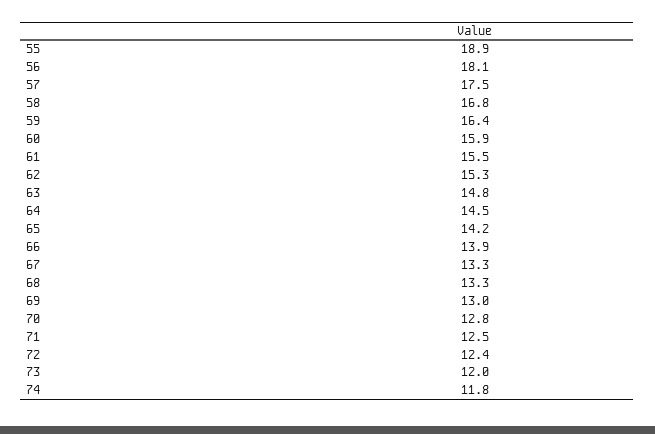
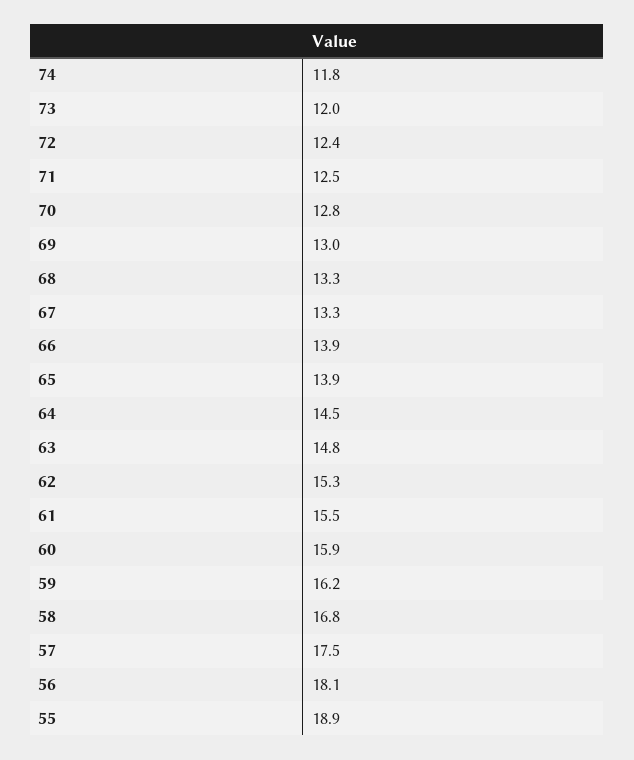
  {
    "55": 18.9,
    "56": 18.1,
    "57": 17.5,
    "58": 16.8,
-   "59": 16.4,
+   "59": 16.2,
    "60": 15.9,
    "61": 15.5,
    "62": 15.3,
    "63": 14.8,
    "64": 14.5,
-   "65": 14.2,
+   "65": 13.9,
    "66": 13.9,
    "67": 13.3,
    "68": 13.3,
    "69": 13,
    "70": 12.8,
    "71": 12.5,
    "72": 12.4,
    "73": 12,
    "74": 11.8
  }

